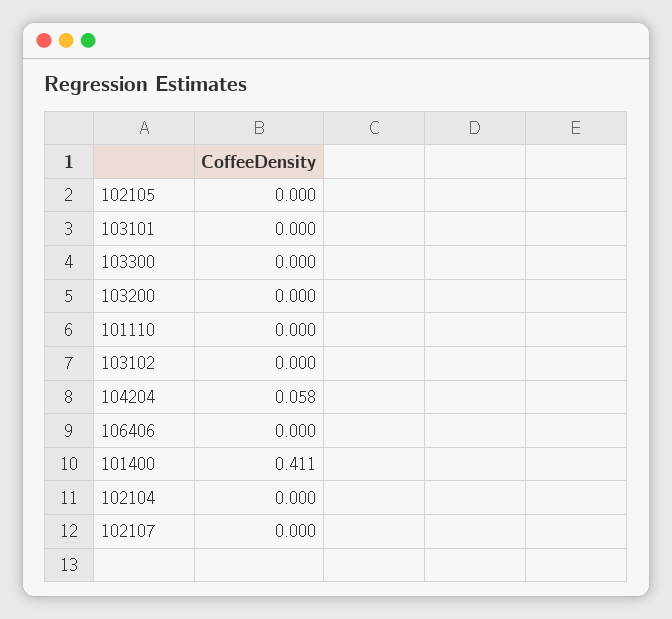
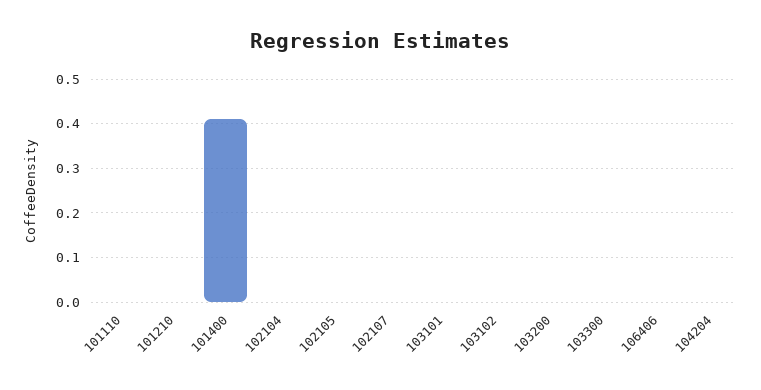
  {
    "102105": 0,
    "103101": 0,
    "103300": 0,
    "103200": 0,
    "101110": 0,
    "103102": 0,
-   "104204": 0.058,
+   "104204": 0,
    "106406": 0,
    "101400": 0.411,
    "102104": 0,
-   "102107": 0
+   "102107": 0,
+   "101210": 0
  }

